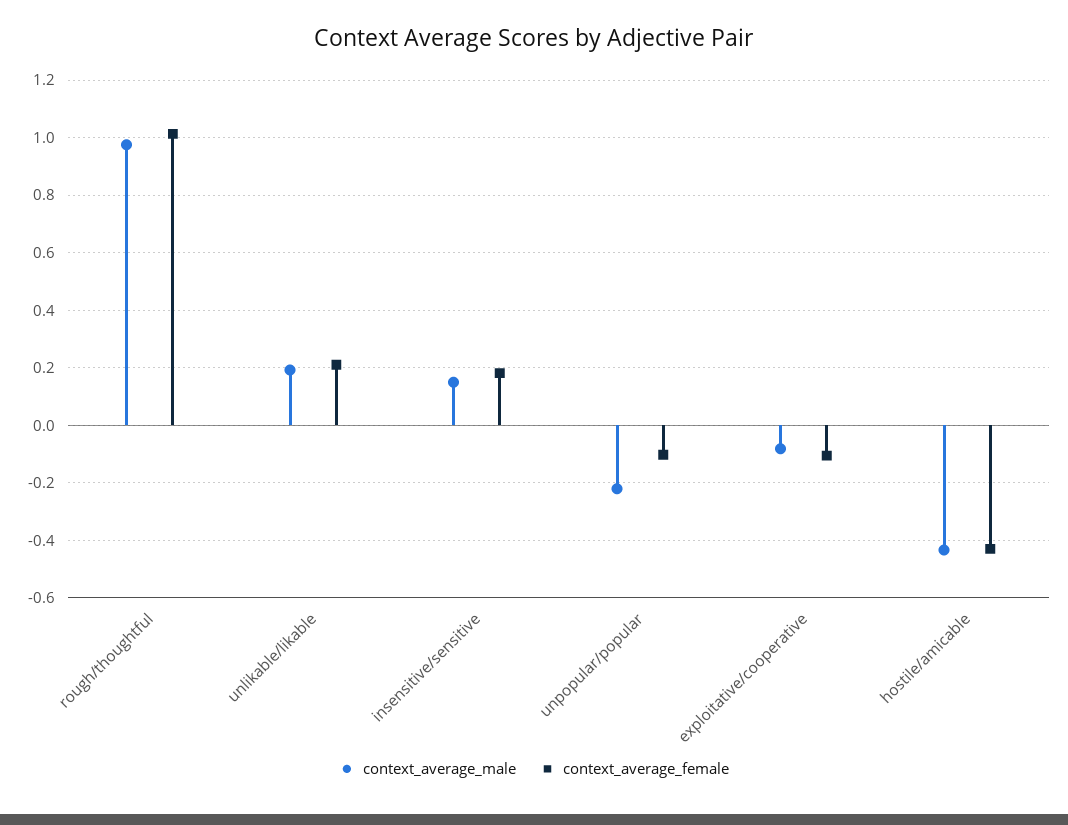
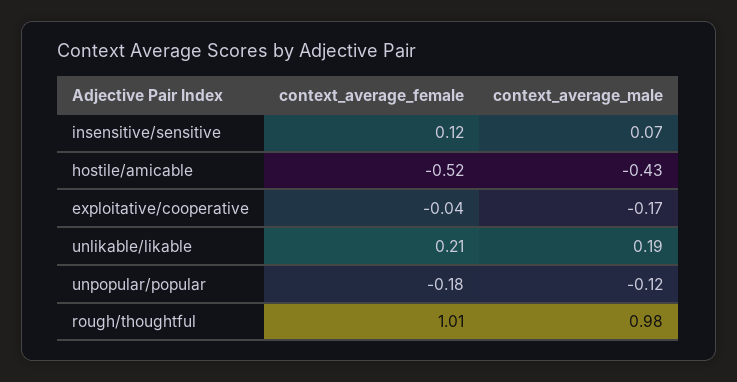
  {
    "context_average_male": {
      "rough/thoughtful": 0.98,
      "unlikable/likable": 0.19,
-     "insensitive/sensitive": 0.15,
+     "insensitive/sensitive": 0.07,
-     "unpopular/popular": -0.225,
+     "unpopular/popular": -0.12,
-     "exploitative/cooperative": -0.075,
+     "exploitative/cooperative": -0.17,
      "hostile/amicable": -0.43
    },
    "context_average_female": {
      "rough/thoughtful": 1.01,
      "unlikable/likable": 0.21,
-     "insensitive/sensitive": 0.175,
+     "insensitive/sensitive": 0.12,
-     "unpopular/popular": -0.1,
+     "unpopular/popular": -0.18,
-     "exploitative/cooperative": -0.1,
+     "exploitative/cooperative": -0.04,
-     "hostile/amicable": -0.425
+     "hostile/amicable": -0.52
    }
  }

